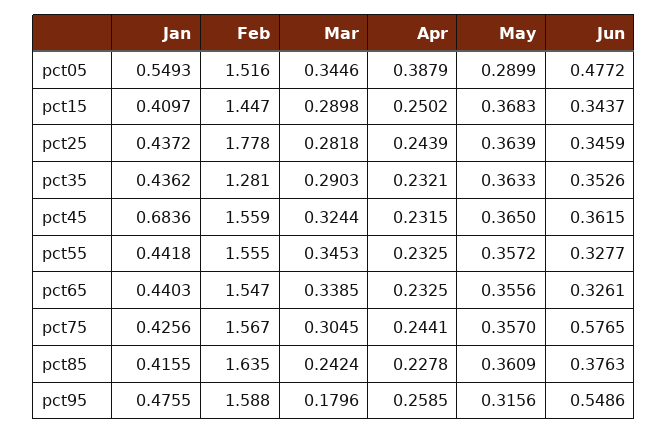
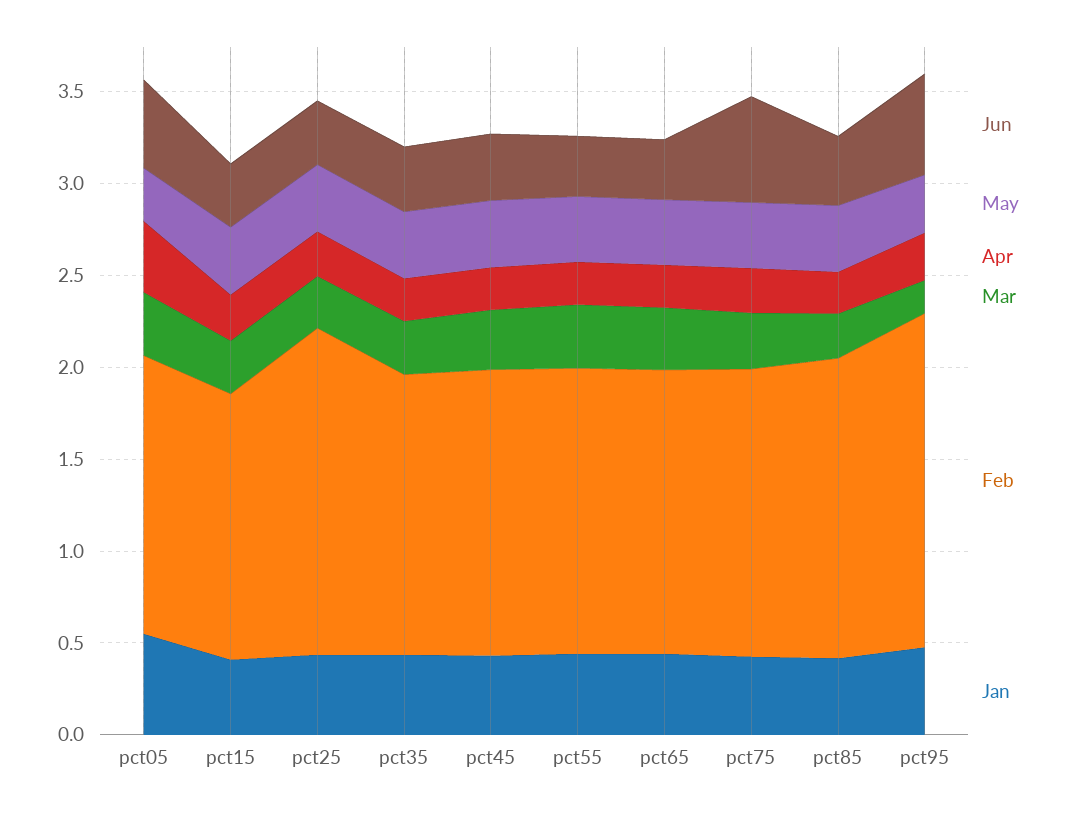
  {
    "Jan": {
      "pct05": 0.5493,
      "pct15": 0.4097,
      "pct25": 0.4372,
      "pct35": 0.4362,
-     "pct45": 0.6836,
+     "pct45": 0.4,
      "pct55": 0.4418,
      "pct65": 0.4403,
      "pct75": 0.4256,
      "pct85": 0.4155,
      "pct95": 0.4755
    },
    "Feb": {
      "pct05": 1.516,
      "pct15": 1.447,
      "pct25": 1.778,
-     "pct35": 1.281,
+     "pct35": 1.5,
      "pct45": 1.559,
      "pct55": 1.555,
      "pct65": 1.547,
      "pct75": 1.567,
      "pct85": 1.635,
-     "pct95": 1.588
+     "pct95": 1.8
    },
    "Mar": {
      "pct05": 0.3446,
      "pct15": 0.2898,
      "pct25": 0.2818,
      "pct35": 0.2903,
      "pct45": 0.3244,
      "pct55": 0.3453,
      "pct65": 0.3385,
      "pct75": 0.3045,
      "pct85": 0.2424,
      "pct95": 0.1796
    },
    "Apr": {
      "pct05": 0.3879,
      "pct15": 0.2502,
      "pct25": 0.2439,
      "pct35": 0.2321,
      "pct45": 0.2315,
      "pct55": 0.2325,
      "pct65": 0.2325,
      "pct75": 0.2441,
      "pct85": 0.2278,
      "pct95": 0.2585
    },
    "May": {
      "pct05": 0.2899,
      "pct15": 0.3683,
      "pct25": 0.3639,
      "pct35": 0.3633,
      "pct45": 0.365,
      "pct55": 0.3572,
      "pct65": 0.3556,
      "pct75": 0.357,
      "pct85": 0.3609,
      "pct95": 0.3156
    },
    "Jun": {
      "pct05": 0.4772,
      "pct15": 0.3437,
      "pct25": 0.3459,
      "pct35": 0.3526,
      "pct45": 0.3615,
      "pct55": 0.3277,
      "pct65": 0.3261,
      "pct75": 0.5765,
      "pct85": 0.3763,
      "pct95": 0.5486
    }
  }

